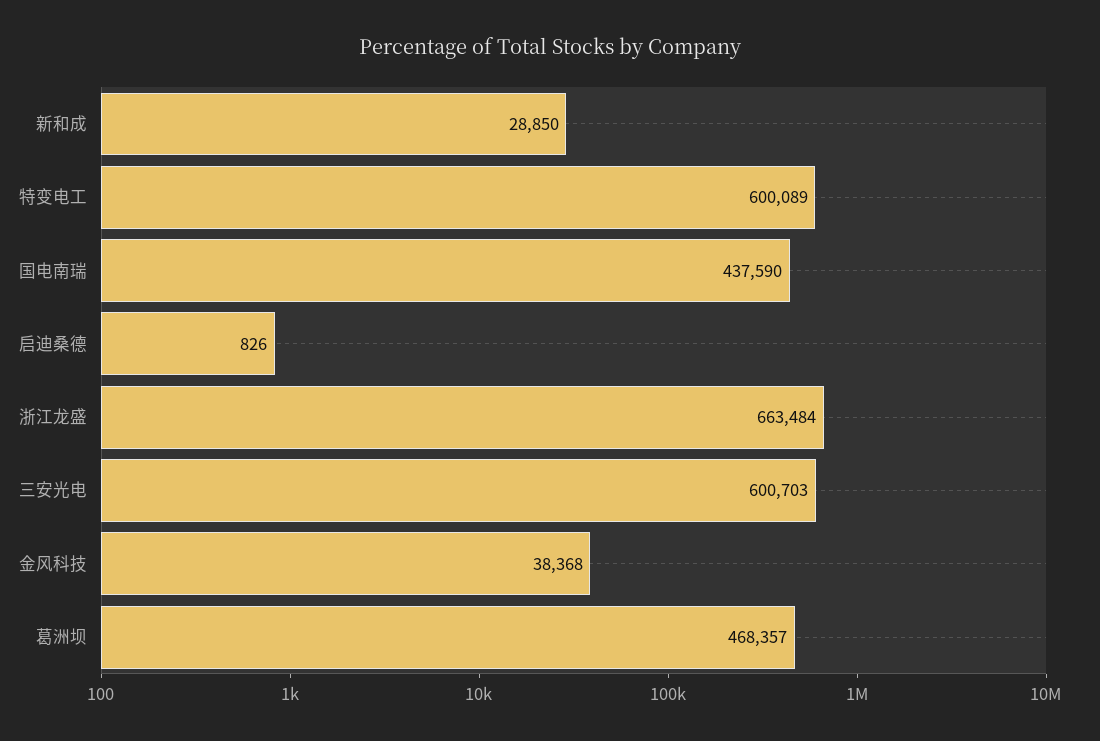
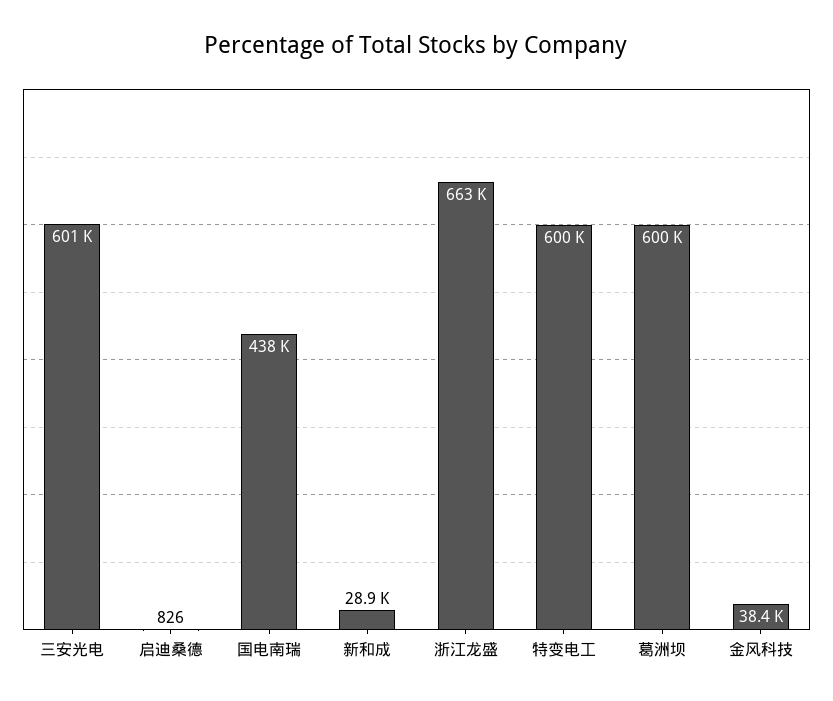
  {
    "新和成": 28850,
    "特变电工": 600089,
    "国电南瑞": 437590,
    "启迪桑德": 826,
    "浙江龙盛": 663484,
    "三安光电": 600703,
    "金风科技": 38368,
-   "葛洲坝": 468357
+   "葛洲坝": 600000
  }

